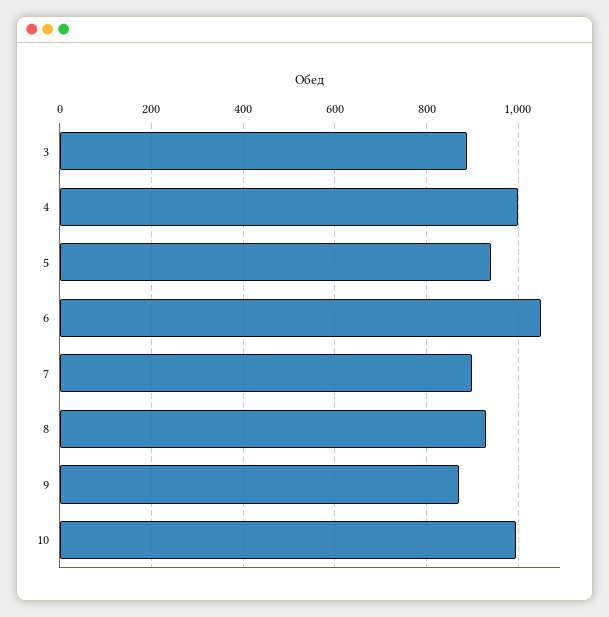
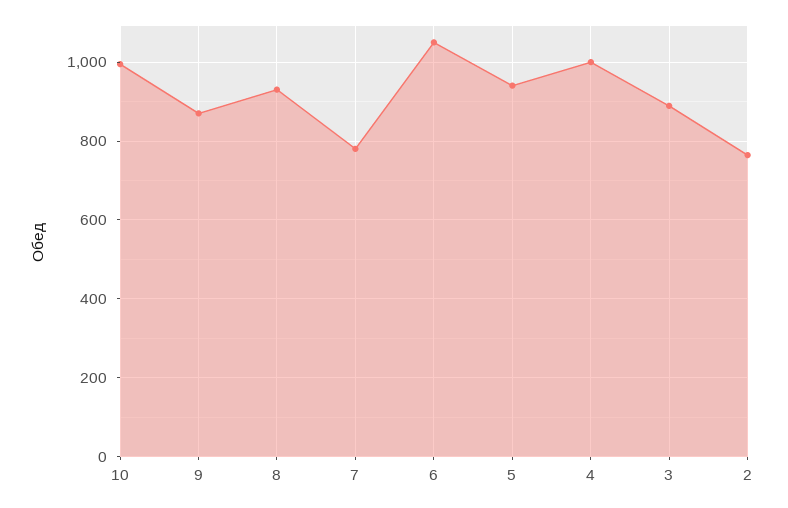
  {
    "3": 880,
    "4": 1000,
    "5": 940,
    "6": 1060,
-   "7": 900,
+   "7": 780,
    "8": 940,
    "9": 880,
-   "10": 1000
+   "10": 1000,
+   "2": 760
  }

